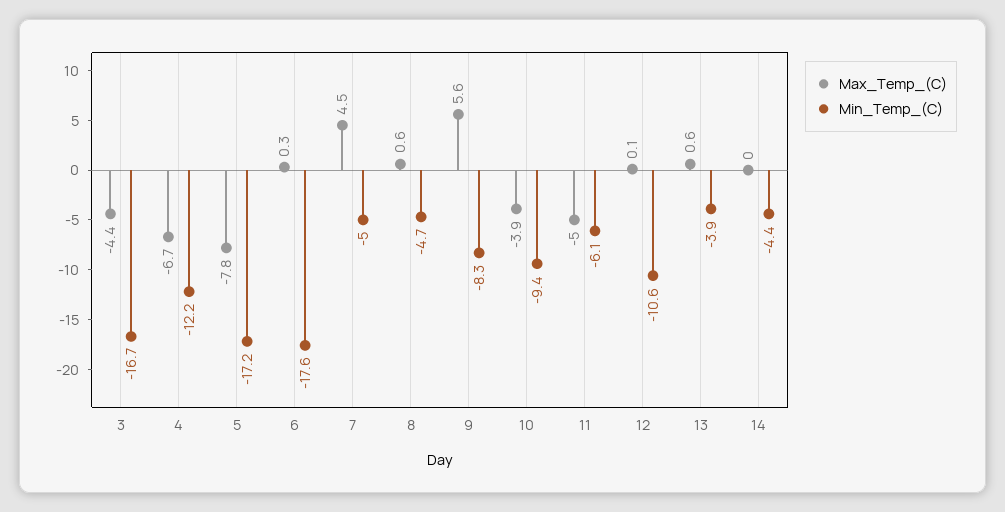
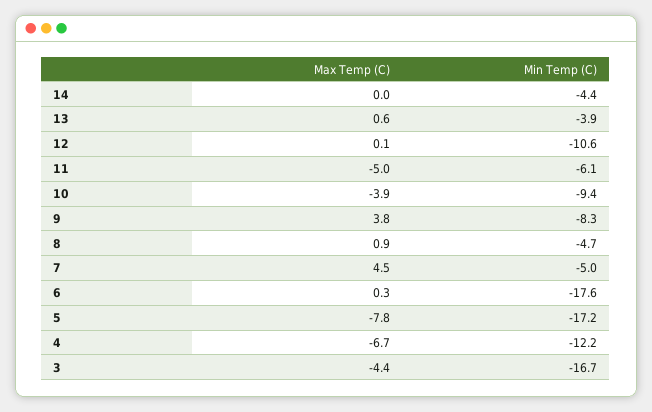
  {
    "Max_Temp_(C)": {
      "3": -4.4,
      "4": -6.7,
      "5": -7.8,
      "6": 0.3,
      "7": 4.5,
-     "8": 0.6,
+     "8": 0.9,
-     "9": 5.6,
+     "9": 3.8,
      "10": -3.9,
      "11": -5,
      "12": 0.1,
      "13": 0.6,
      "14": 0
    },
    "Min_Temp_(C)": {
      "3": -16.7,
      "4": -12.2,
      "5": -17.2,
      "6": -17.6,
      "7": -5,
      "8": -4.7,
      "9": -8.3,
      "10": -9.4,
      "11": -6.1,
      "12": -10.6,
      "13": -3.9,
      "14": -4.4
    }
  }

